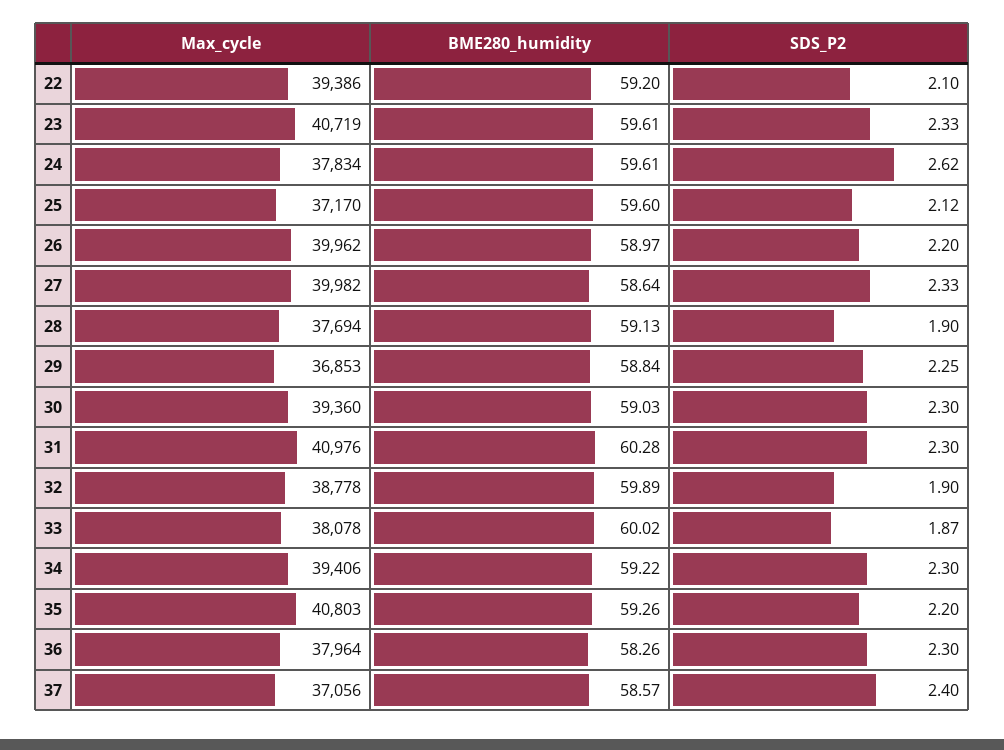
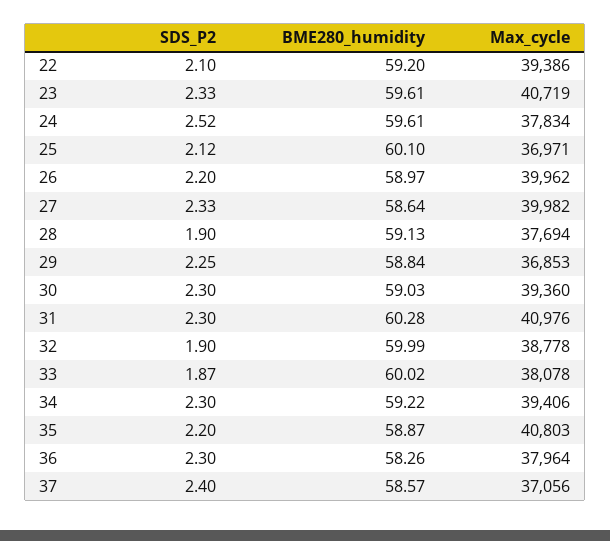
  {
    "Max_cycle": {
      "22": 39386,
      "23": 40719,
      "24": 37834,
-     "25": 37170,
+     "25": 36971,
      "26": 39962,
      "27": 39982,
      "28": 37694,
      "29": 36853,
      "30": 39360,
      "31": 40976,
      "32": 38778,
      "33": 38078,
      "34": 39406,
      "35": 40803,
      "36": 37964,
      "37": 37056
    },
    "BME280_humidity": {
      "22": 59.2,
      "23": 59.61,
      "24": 59.61,
-     "25": 59.6,
+     "25": 60.1,
      "26": 58.97,
      "27": 58.64,
      "28": 59.13,
      "29": 58.84,
      "30": 59.03,
      "31": 60.28,
-     "32": 59.89,
+     "32": 59.99,
      "33": 60.02,
      "34": 59.22,
-     "35": 59.26,
+     "35": 58.87,
      "36": 58.26,
      "37": 58.57
    },
    "SDS_P2": {
      "22": 2.1,
      "23": 2.33,
-     "24": 2.62,
+     "24": 2.52,
      "25": 2.12,
      "26": 2.2,
      "27": 2.33,
      "28": 1.9,
      "29": 2.25,
      "30": 2.3,
      "31": 2.3,
      "32": 1.9,
      "33": 1.87,
      "34": 2.3,
      "35": 2.2,
      "36": 2.3,
      "37": 2.4
    }
  }

